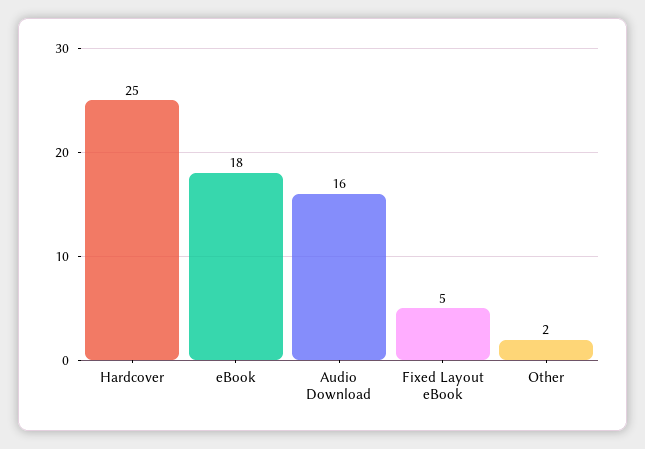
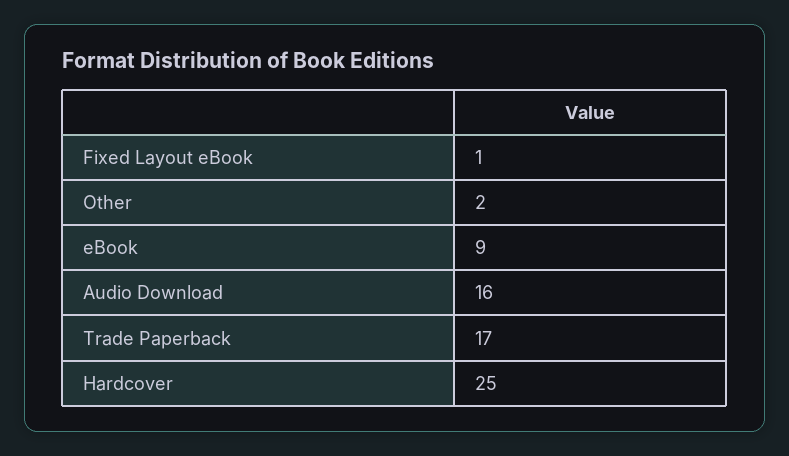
  {
    "Hardcover": 25,
-   "eBook": 18,
+   "eBook": 9,
    "Audio Download": 16,
-   "Fixed Layout eBook": 5,
+   "Fixed Layout eBook": 1,
-   "Other": 2
+   "Other": 2,
+   "Trade Paperback": 17
  }

